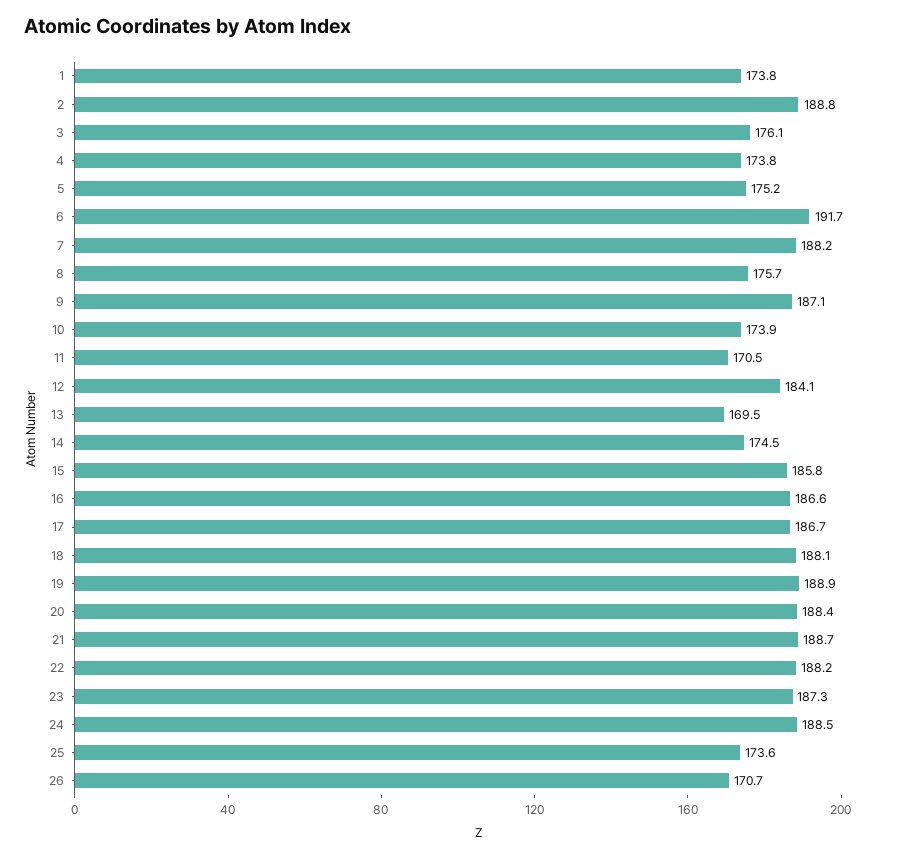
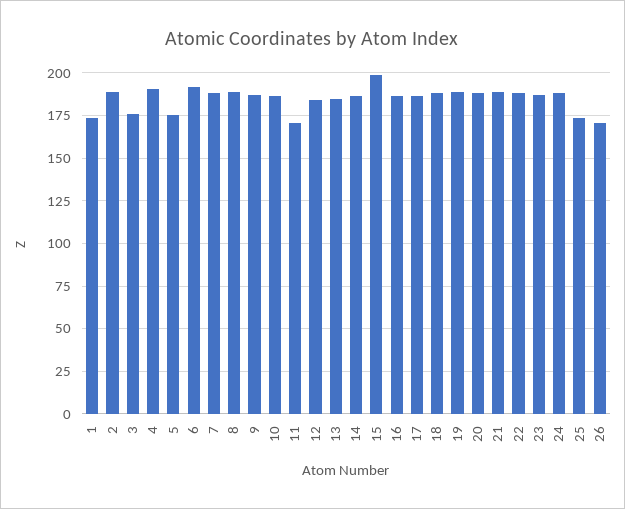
  {
    "1": 173.8,
    "2": 188.8,
    "3": 176.1,
-   "4": 173.8,
+   "4": 190,
    "5": 175.2,
    "6": 191.7,
    "7": 188.2,
-   "8": 175.7,
+   "8": 190,
    "9": 187.1,
-   "10": 173.9,
+   "10": 185,
    "11": 170.5,
    "12": 184.1,
-   "13": 169.5,
+   "13": 185,
-   "14": 174.5,
+   "14": 185,
-   "15": 185.8,
+   "15": 200,
    "16": 186.6,
    "17": 186.7,
    "18": 188.1,
    "19": 188.9,
    "20": 188.4,
    "21": 188.7,
    "22": 188.2,
    "23": 187.3,
    "24": 188.5,
    "25": 173.6,
    "26": 170.7
  }

